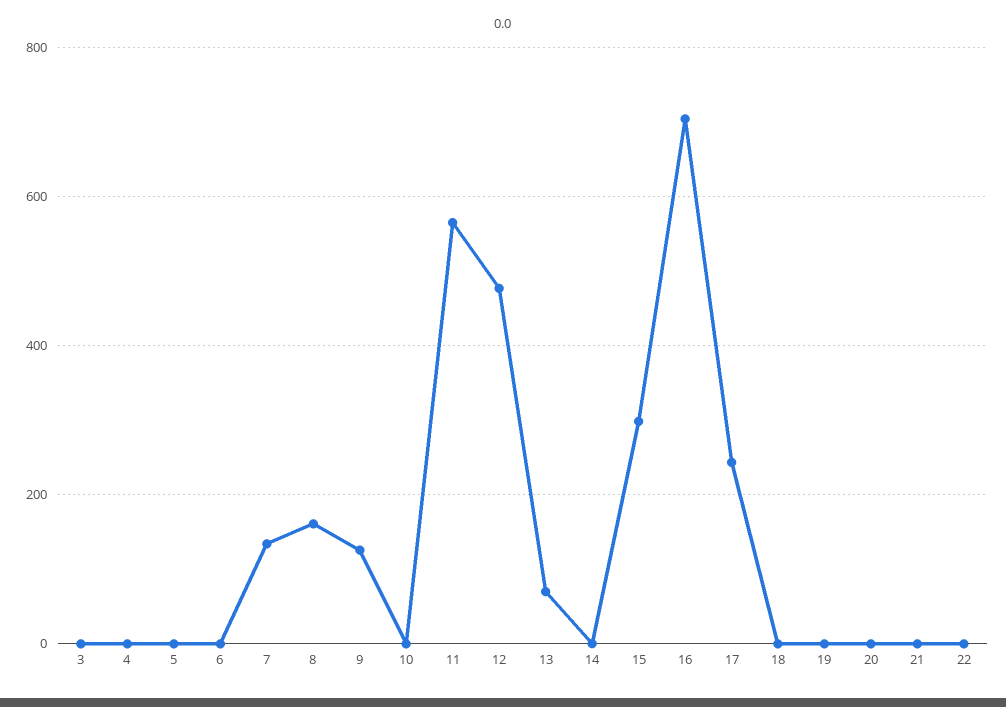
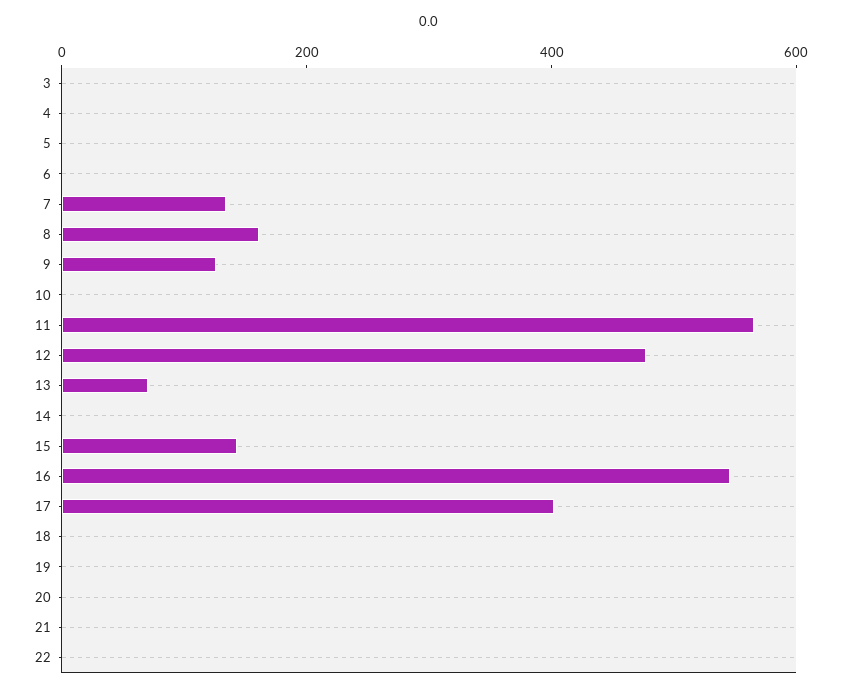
  {
    "3": 0,
    "4": 0,
    "5": 0,
    "6": 0,
    "7": 140,
    "8": 160,
    "9": 120,
    "10": 0,
    "11": 560,
    "12": 480,
    "13": 80,
    "14": 0,
-   "15": 300,
+   "15": 150,
-   "16": 700,
+   "16": 550,
-   "17": 240,
+   "17": 400,
    "18": 0,
    "19": 0,
    "20": 0,
    "21": 0,
    "22": 0
  }

